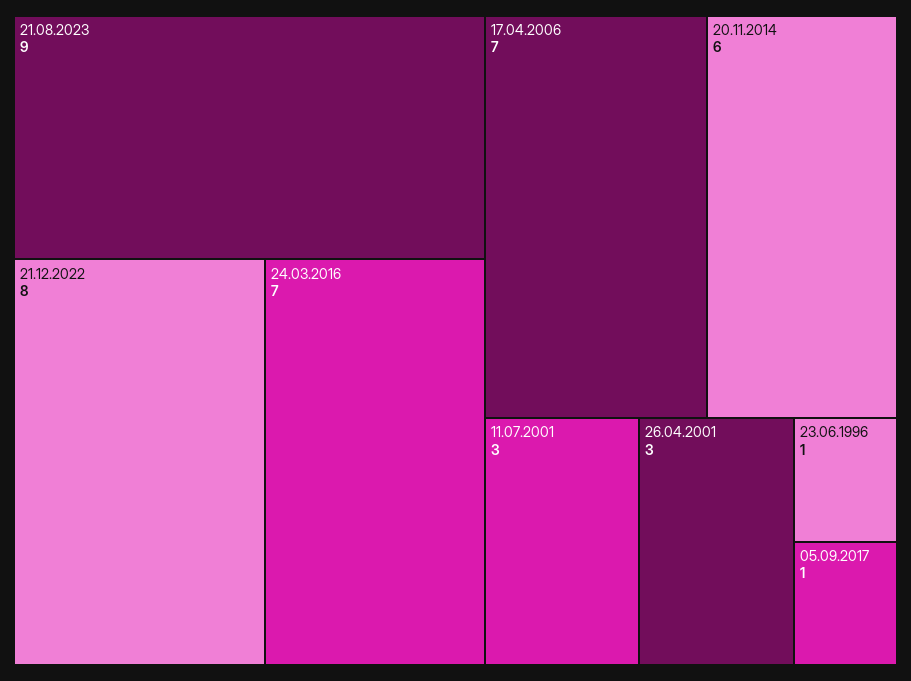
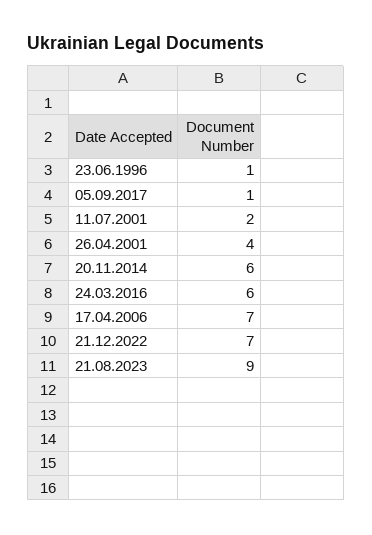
  {
    "21.08.2023": 9,
-   "21.12.2022": 8,
+   "21.12.2022": 7,
-   "24.03.2016": 7,
+   "24.03.2016": 6,
    "17.04.2006": 7,
    "20.11.2014": 6,
-   "11.07.2001": 3,
+   "11.07.2001": 2,
-   "26.04.2001": 3,
+   "26.04.2001": 4,
    "23.06.1996": 1,
    "05.09.2017": 1
  }

